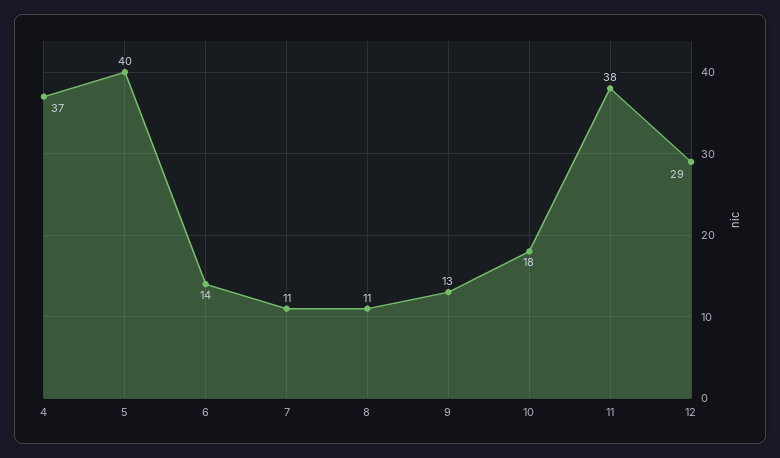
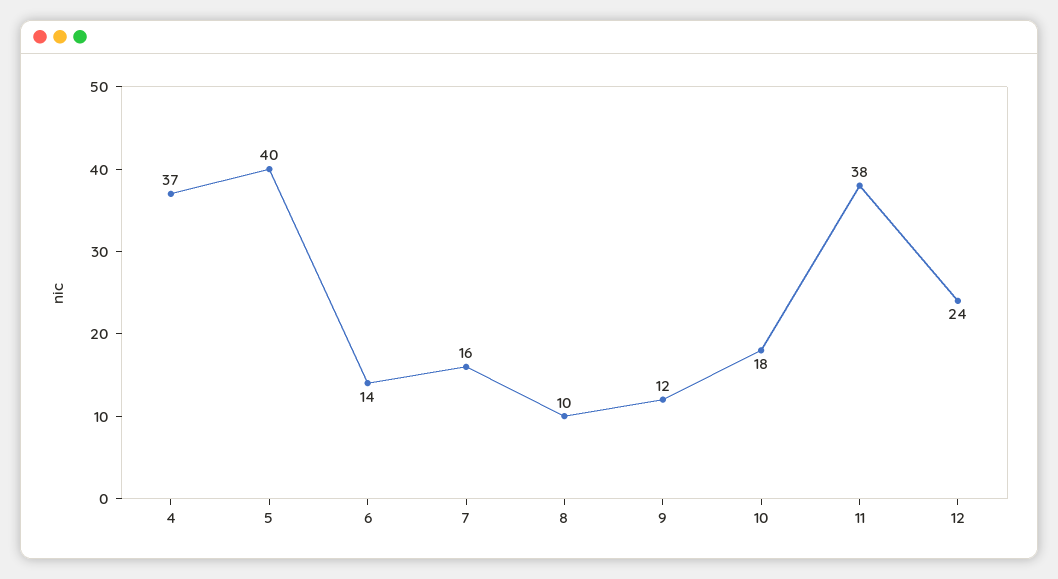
  {
    "4": 37,
    "5": 40,
    "6": 14,
-   "7": 11,
+   "7": 16,
-   "8": 11,
+   "8": 10,
-   "9": 13,
+   "9": 12,
    "10": 18,
    "11": 38,
-   "12": 29
+   "12": 24
  }

